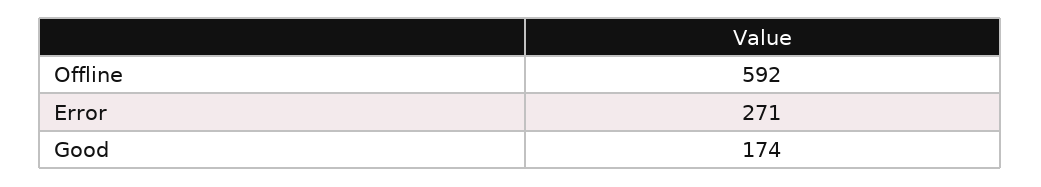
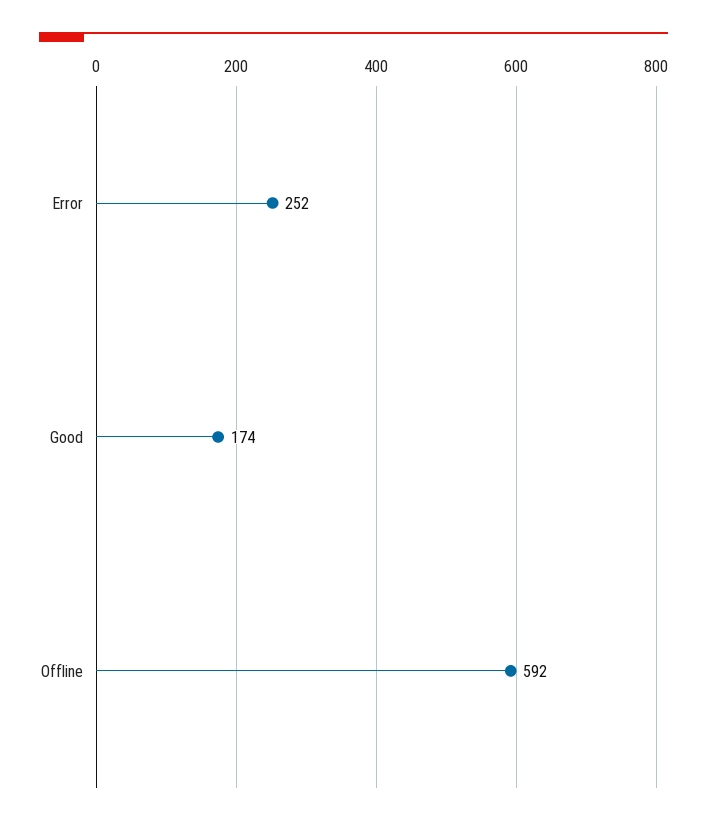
  {
    "Offline": 592,
-   "Error": 271,
+   "Error": 252,
    "Good": 174
  }

